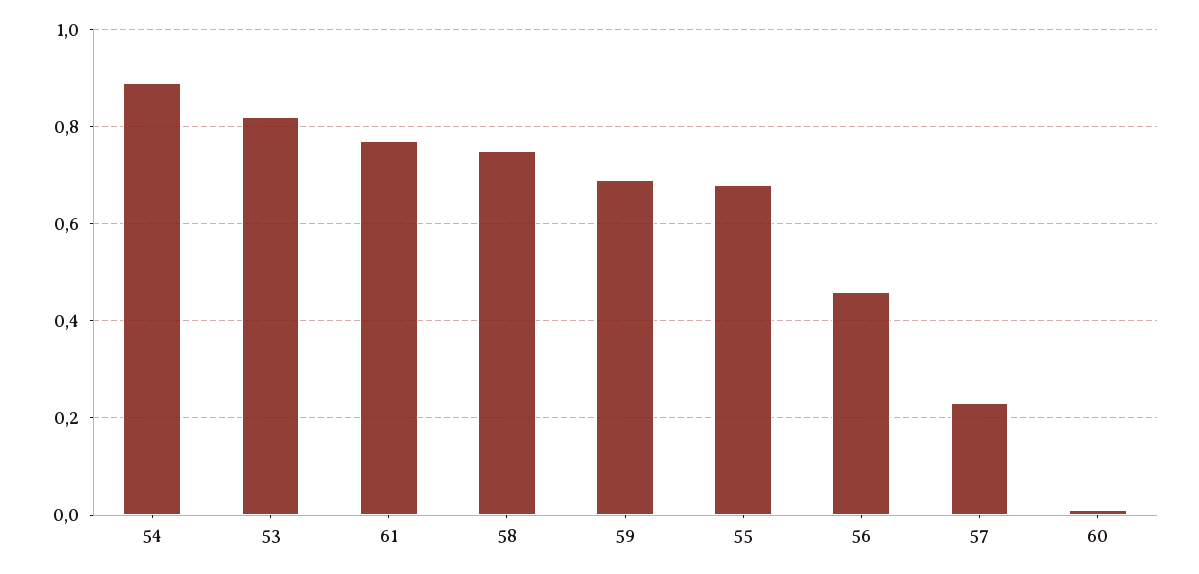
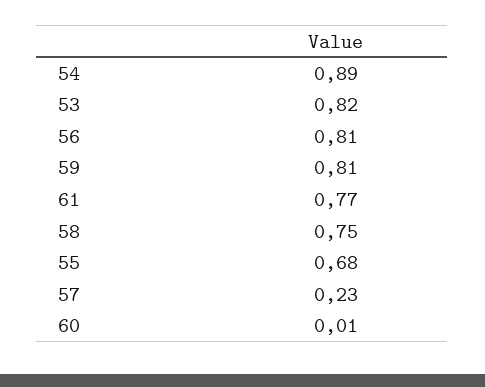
  {
    "54": 0.89,
    "53": 0.82,
    "61": 0.77,
    "58": 0.75,
-   "59": 0.7,
+   "59": 0.81,
    "55": 0.68,
-   "56": 0.45,
+   "56": 0.81,
    "57": 0.23,
    "60": 0.01
  }

